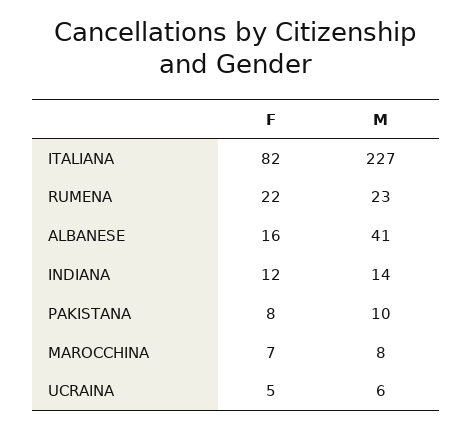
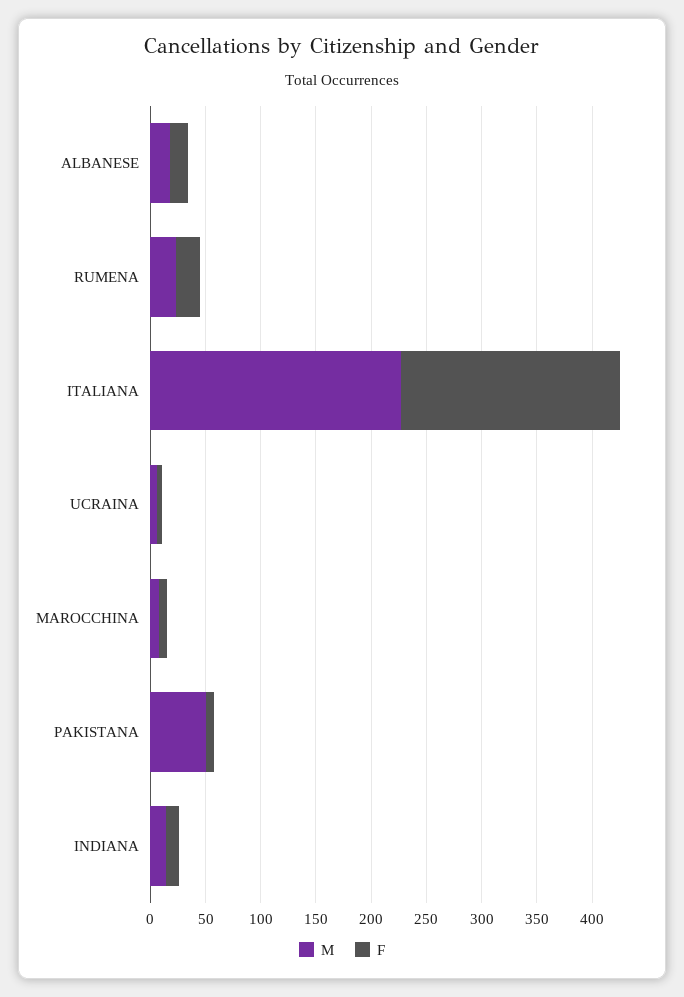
  {
    "F": {
-     "ITALIANA": 82,
+     "ITALIANA": 200,
      "RUMENA": 22,
      "ALBANESE": 16,
      "INDIANA": 12,
      "PAKISTANA": 8,
      "MAROCCHINA": 7,
      "UCRAINA": 5
    },
    "M": {
      "ITALIANA": 227,
      "RUMENA": 23,
-     "ALBANESE": 41,
+     "ALBANESE": 20,
      "INDIANA": 14,
-     "PAKISTANA": 10,
+     "PAKISTANA": 50,
      "MAROCCHINA": 8,
      "UCRAINA": 6
    }
  }

